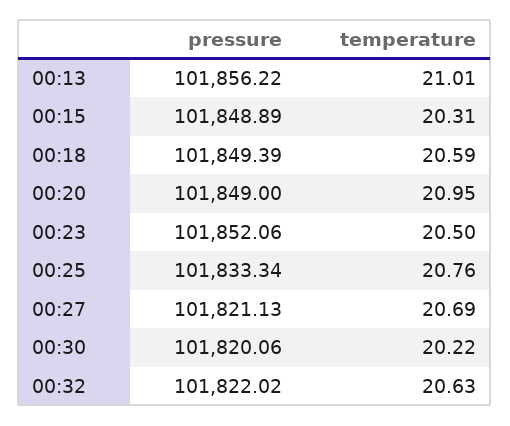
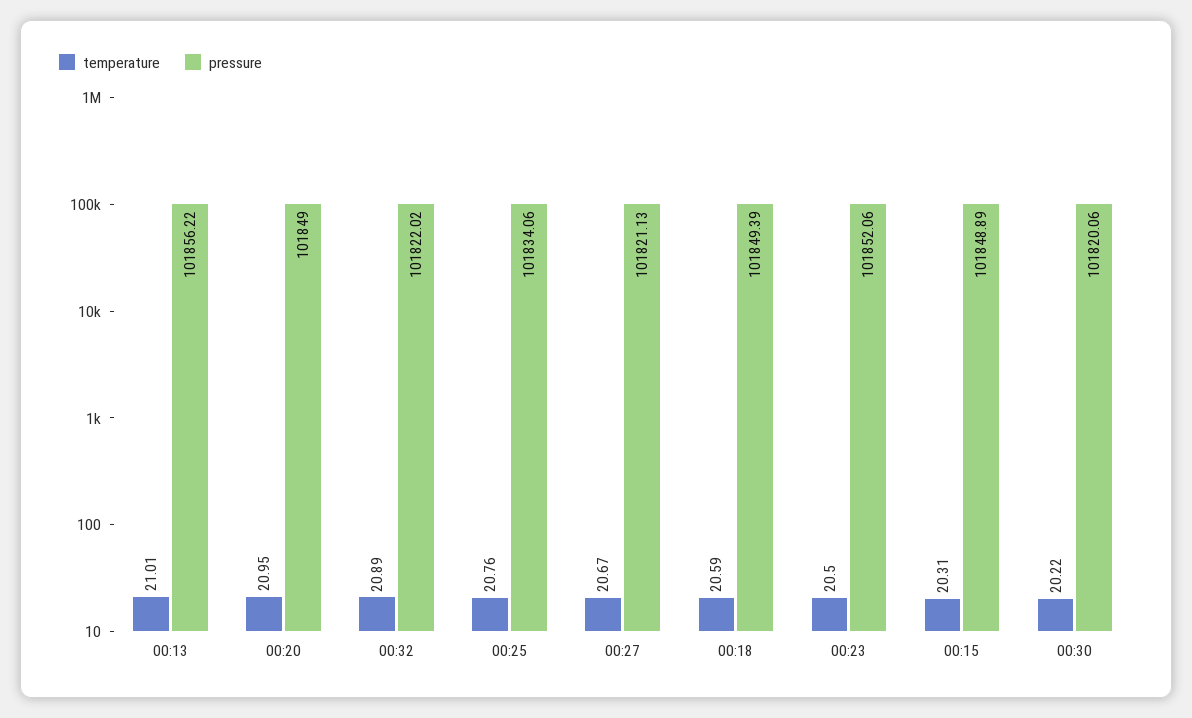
  {
    "pressure": {
      "00:13": 101856.22,
      "00:15": 101848.89,
      "00:18": 101849.39,
      "00:20": 101849,
      "00:23": 101852.06,
-     "00:25": 101833.34,
+     "00:25": 101834.06,
      "00:27": 101821.13,
      "00:30": 101820.06,
      "00:32": 101822.02
    },
    "temperature": {
      "00:13": 21.01,
      "00:15": 20.31,
      "00:18": 20.59,
      "00:20": 20.95,
      "00:23": 20.5,
      "00:25": 20.76,
-     "00:27": 20.69,
+     "00:27": 20.67,
      "00:30": 20.22,
-     "00:32": 20.63
+     "00:32": 20.89
    }
  }

